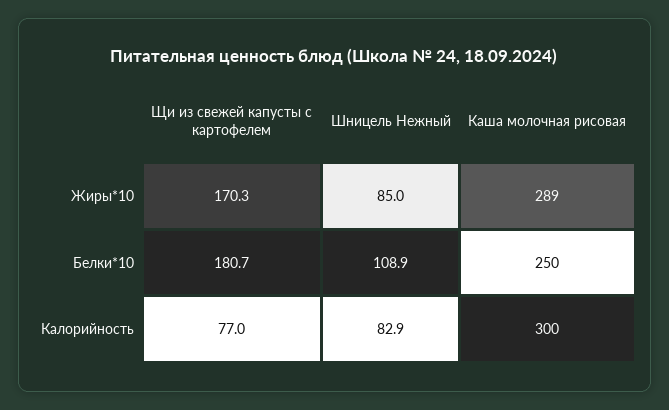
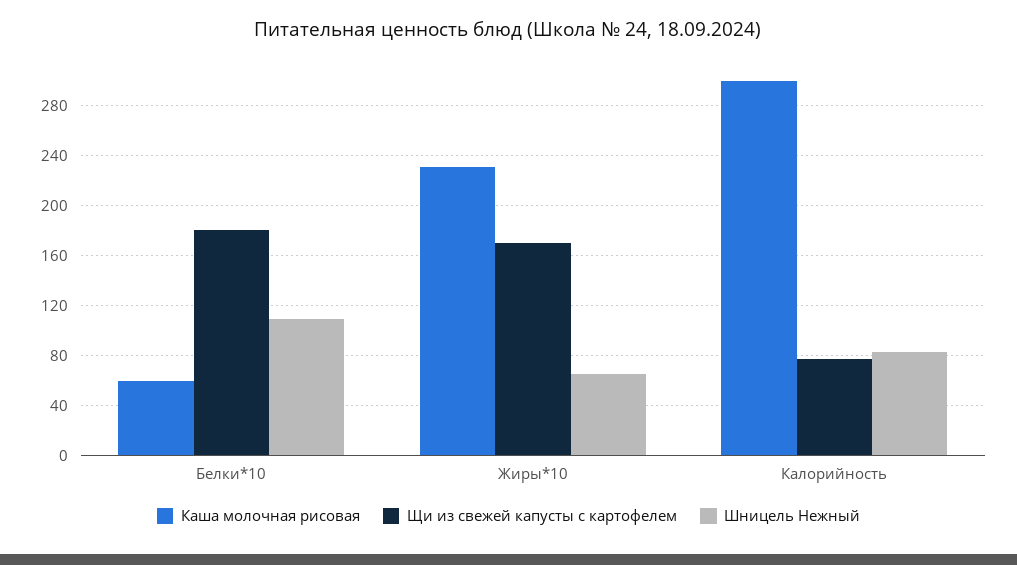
  {
    "Щи из свежей капусты с картофелем": {
      "Жиры*10": 170.3,
      "Белки*10": 180.7,
      "Калорийность": 77
    },
    "Шницель Нежный": {
-     "Жиры*10": 85,
+     "Жиры*10": 65,
      "Белки*10": 108.9,
      "Калорийность": 82.9
    },
    "Каша молочная рисовая": {
-     "Жиры*10": 289,
+     "Жиры*10": 230,
-     "Белки*10": 250,
+     "Белки*10": 60,
      "Калорийность": 300
    }
  }

